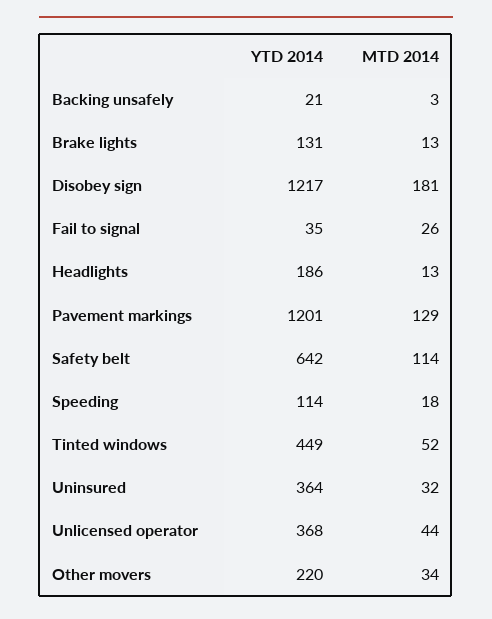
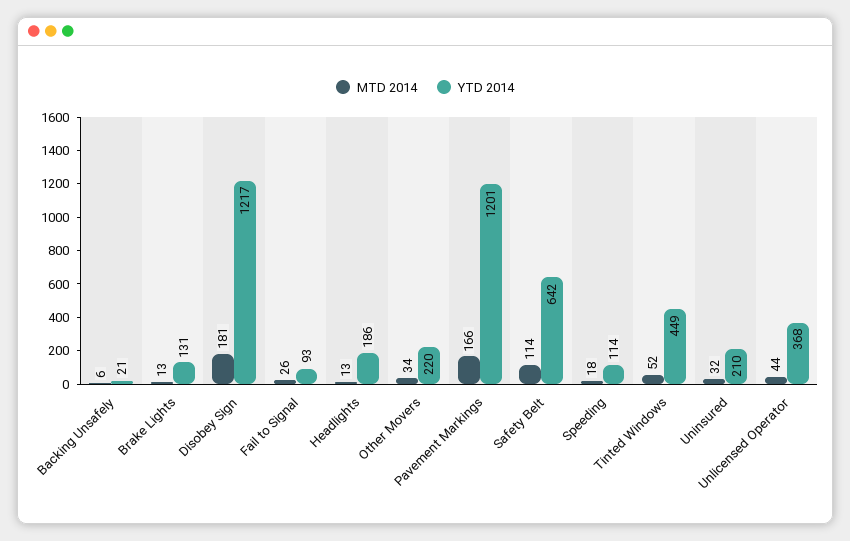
  {
    "YTD 2014": {
      "Backing unsafely": 21,
      "Brake lights": 131,
      "Disobey sign": 1217,
-     "Fail to signal": 35,
+     "Fail to signal": 93,
      "Headlights": 186,
      "Pavement markings": 1201,
      "Safety belt": 642,
      "Speeding": 114,
      "Tinted windows": 449,
-     "Uninsured": 364,
+     "Uninsured": 210,
      "Unlicensed operator": 368,
      "Other movers": 220
    },
    "MTD 2014": {
-     "Backing unsafely": 3,
+     "Backing unsafely": 6,
      "Brake lights": 13,
      "Disobey sign": 181,
      "Fail to signal": 26,
      "Headlights": 13,
-     "Pavement markings": 129,
+     "Pavement markings": 166,
      "Safety belt": 114,
      "Speeding": 18,
      "Tinted windows": 52,
      "Uninsured": 32,
      "Unlicensed operator": 44,
      "Other movers": 34
    }
  }

